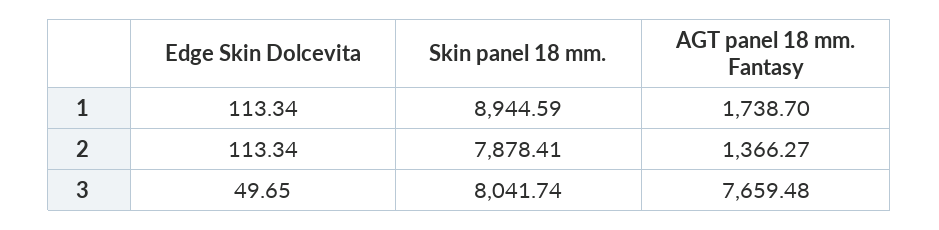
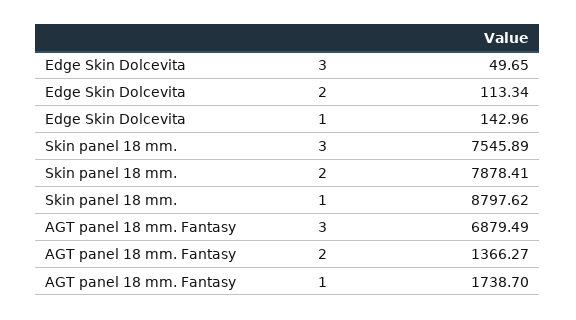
  {
    "Edge Skin Dolcevita": {
-     "1": 113.34,
+     "1": 142.96,
      "2": 113.34,
      "3": 49.65
    },
    "Skin panel 18 mm.": {
-     "1": 8944.59,
+     "1": 8797.62,
      "2": 7878.41,
-     "3": 8041.74
+     "3": 7545.89
    },
    "AGT panel 18 mm. Fantasy": {
      "1": 1738.7,
      "2": 1366.27,
-     "3": 7659.48
+     "3": 6879.49
    }
  }

